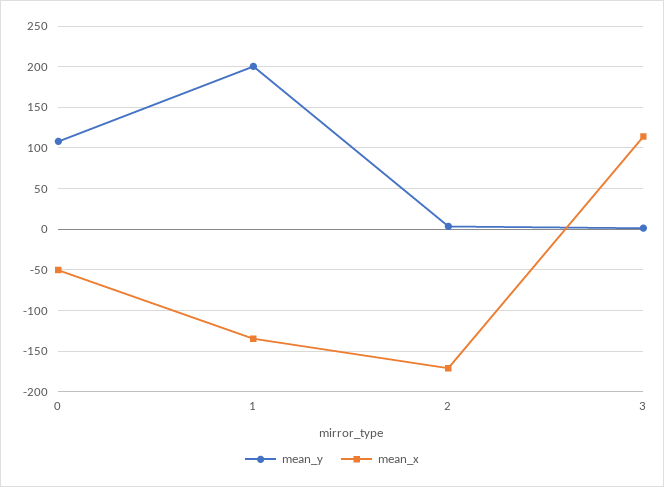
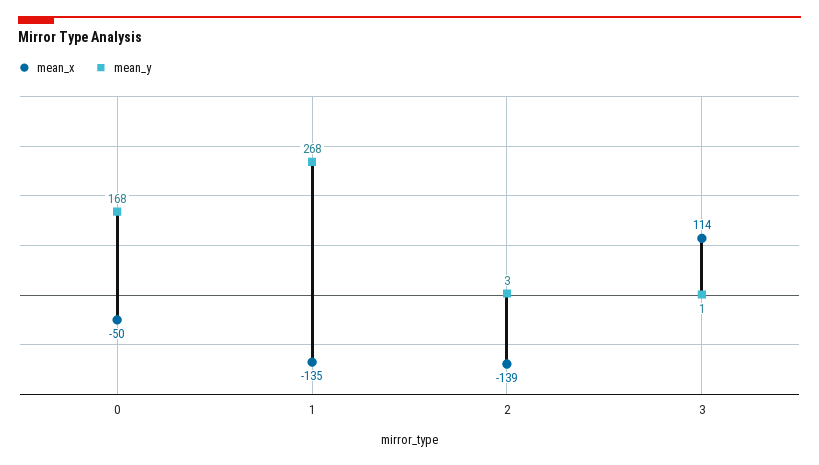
  {
    "mean_y": {
-     "0": 110,
+     "0": 168,
-     "1": 200,
+     "1": 268,
      "2": 3,
      "3": 1
    },
    "mean_x": {
      "0": -50,
      "1": -135,
-     "2": -170,
+     "2": -139,
      "3": 114
    }
  }

